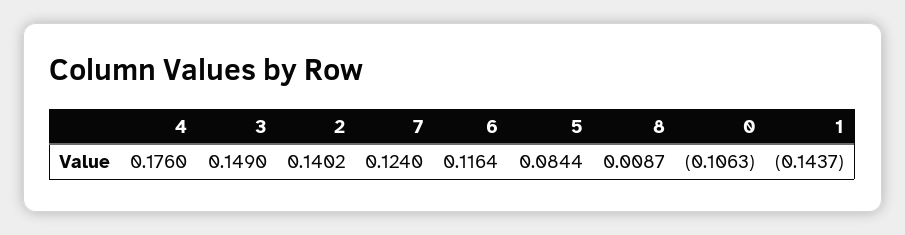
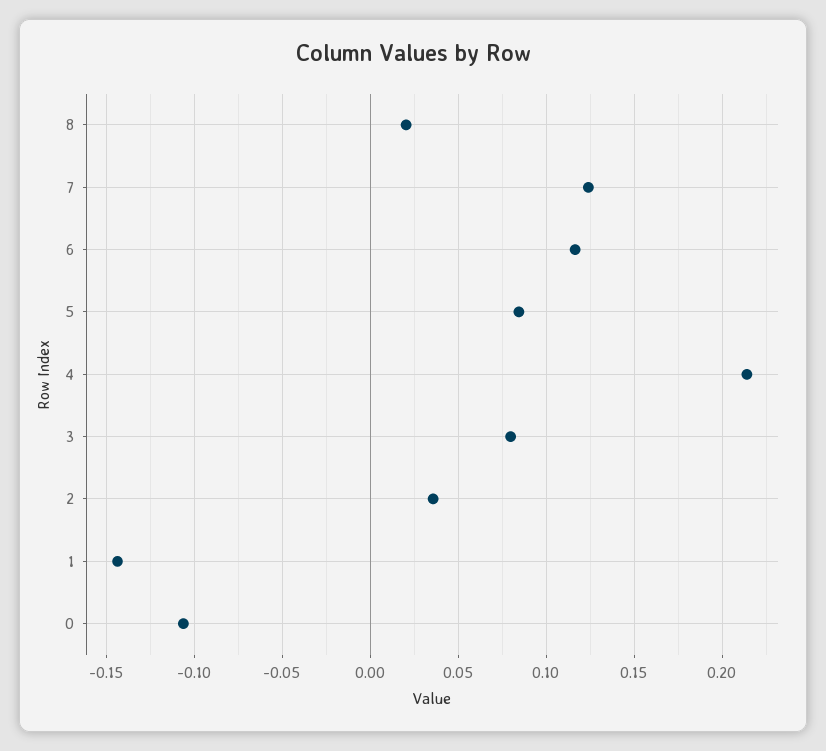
  {
-   "4": 0.176,
+   "4": 0.215,
-   "3": 0.149,
+   "3": 0.08,
-   "2": 0.1402,
+   "2": 0.035,
    "7": 0.124,
    "6": 0.1164,
    "5": 0.0844,
-   "8": 0.0087,
+   "8": 0.02,
    "0": -0.1063,
    "1": -0.1437
  }

